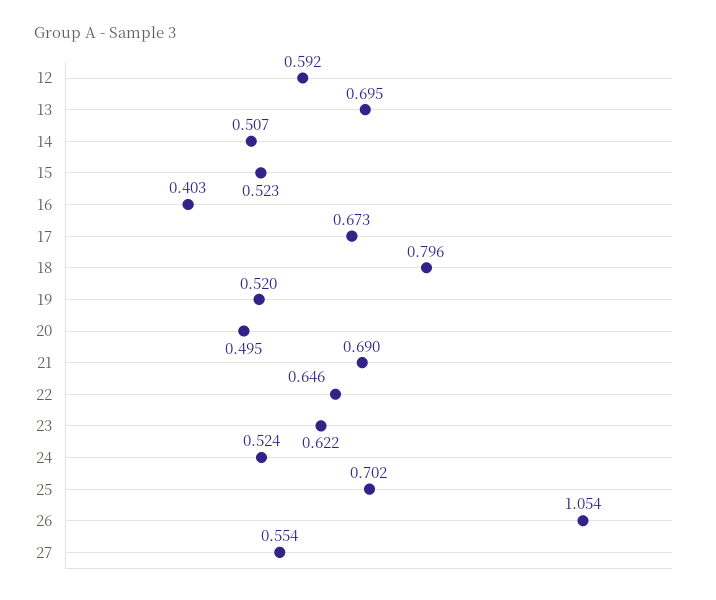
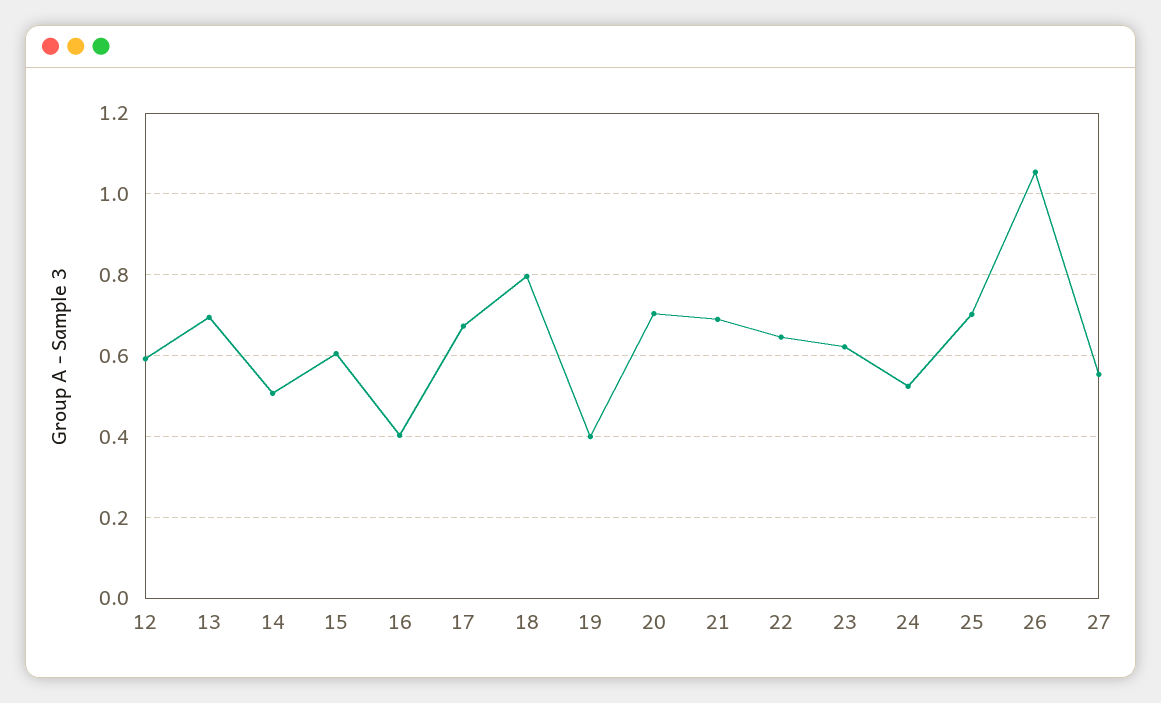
  {
    "12": 0.592,
    "13": 0.695,
    "14": 0.507,
-   "15": 0.523,
+   "15": 0.6,
    "16": 0.403,
    "17": 0.673,
    "18": 0.796,
-   "19": 0.52,
+   "19": 0.4,
-   "20": 0.495,
+   "20": 0.7,
    "21": 0.69,
    "22": 0.646,
    "23": 0.622,
    "24": 0.524,
    "25": 0.702,
    "26": 1.054,
    "27": 0.554
  }

